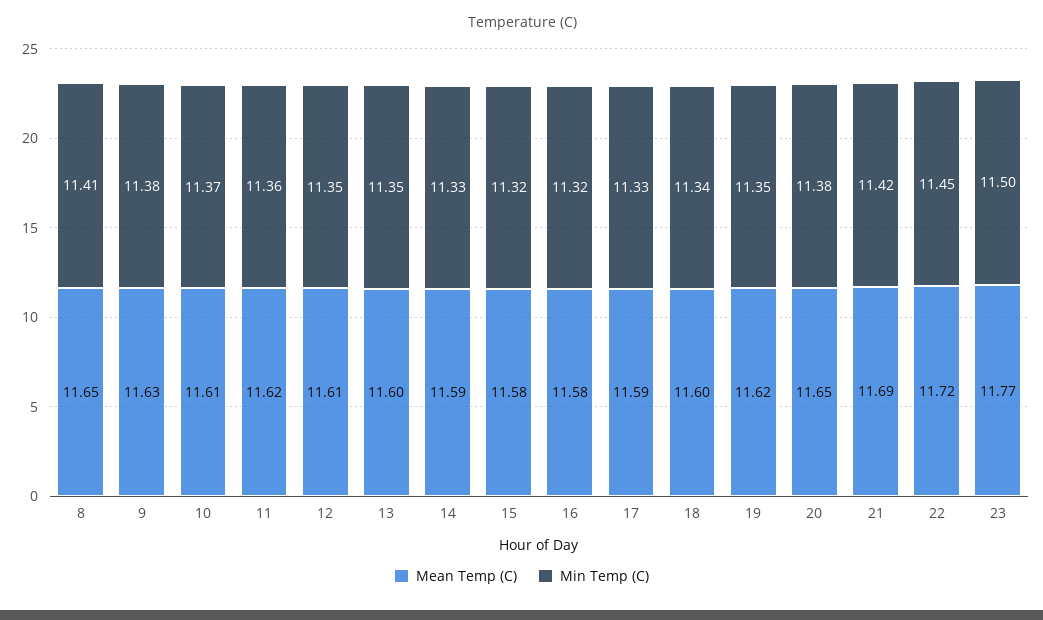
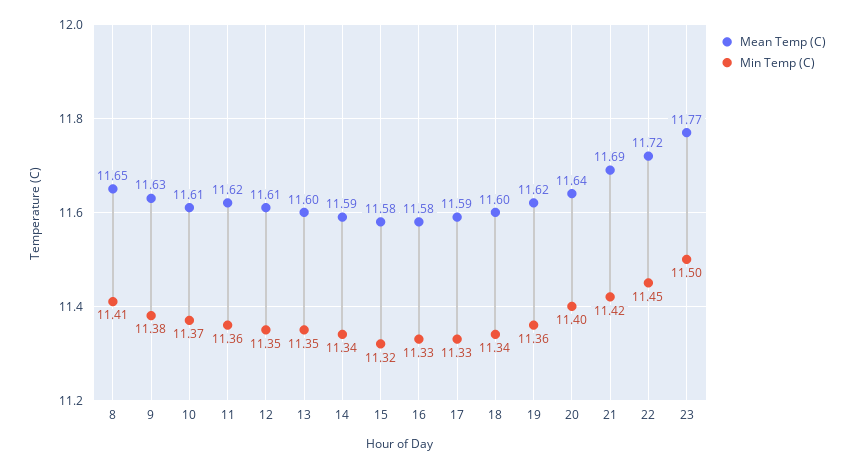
  {
    "Mean Temp (C)": {
      "8": 11.65,
      "9": 11.63,
      "10": 11.61,
      "11": 11.62,
      "12": 11.61,
      "13": 11.6,
      "14": 11.59,
      "15": 11.58,
      "16": 11.58,
      "17": 11.59,
      "18": 11.6,
      "19": 11.62,
-     "20": 11.65,
+     "20": 11.64,
      "21": 11.69,
      "22": 11.72,
      "23": 11.77
    },
    "Min Temp (C)": {
      "8": 11.41,
      "9": 11.38,
      "10": 11.37,
      "11": 11.36,
      "12": 11.35,
      "13": 11.35,
-     "14": 11.33,
+     "14": 11.34,
      "15": 11.32,
-     "16": 11.32,
+     "16": 11.33,
      "17": 11.33,
      "18": 11.34,
-     "19": 11.35,
+     "19": 11.36,
-     "20": 11.38,
+     "20": 11.4,
      "21": 11.42,
      "22": 11.45,
      "23": 11.5
    }
  }

